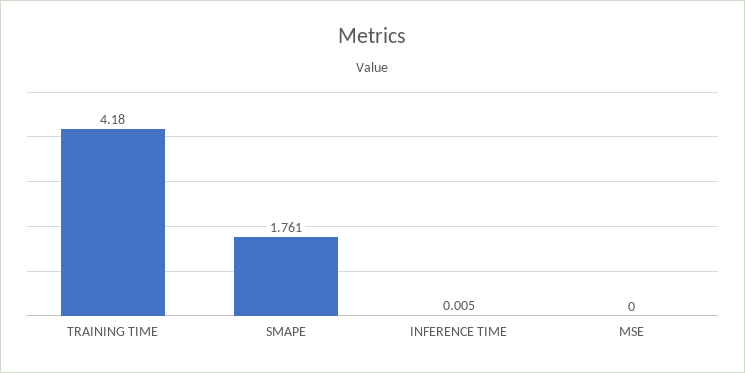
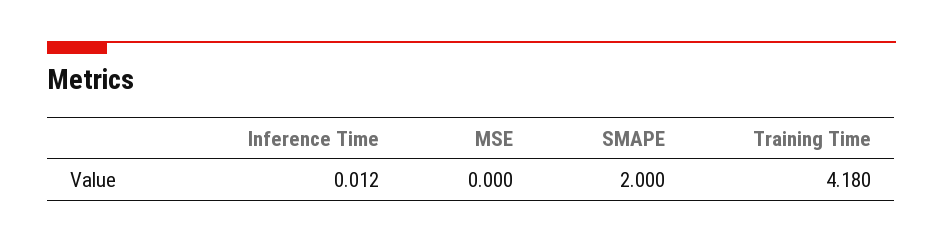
  {
    "TRAINING TIME": 4.18,
-   "SMAPE": 1.761,
+   "SMAPE": 2,
-   "INFERENCE TIME": 0.005,
+   "INFERENCE TIME": 0.012,
    "MSE": 0
  }

